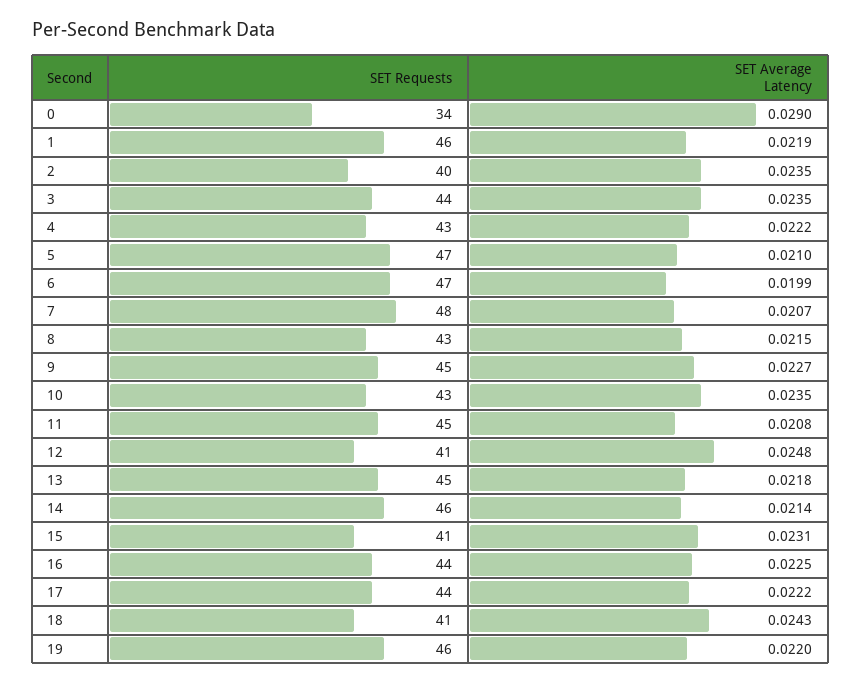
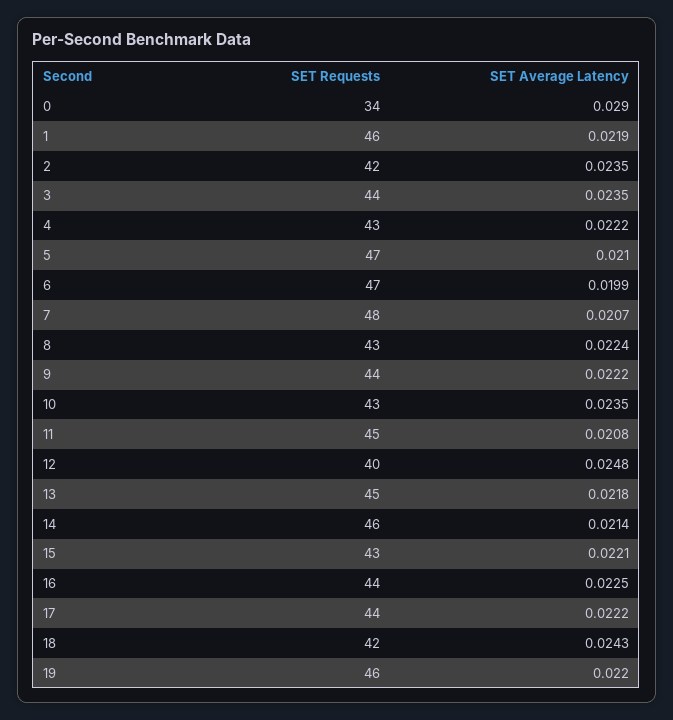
  {
    "SET Requests": {
      "0": 34,
      "1": 46,
-     "2": 40,
+     "2": 42,
      "3": 44,
      "4": 43,
      "5": 47,
      "6": 47,
      "7": 48,
      "8": 43,
-     "9": 45,
+     "9": 44,
      "10": 43,
      "11": 45,
-     "12": 41,
+     "12": 40,
      "13": 45,
      "14": 46,
-     "15": 41,
+     "15": 43,
      "16": 44,
      "17": 44,
-     "18": 41,
+     "18": 42,
      "19": 46
    },
    "SET Average Latency": {
      "0": 0.029,
      "1": 0.0219,
      "2": 0.0235,
      "3": 0.0235,
      "4": 0.0222,
      "5": 0.021,
      "6": 0.0199,
      "7": 0.0207,
-     "8": 0.0215,
+     "8": 0.0224,
-     "9": 0.0227,
+     "9": 0.0222,
      "10": 0.0235,
      "11": 0.0208,
      "12": 0.0248,
      "13": 0.0218,
      "14": 0.0214,
-     "15": 0.0231,
+     "15": 0.0221,
      "16": 0.0225,
      "17": 0.0222,
      "18": 0.0243,
      "19": 0.022
    }
  }

